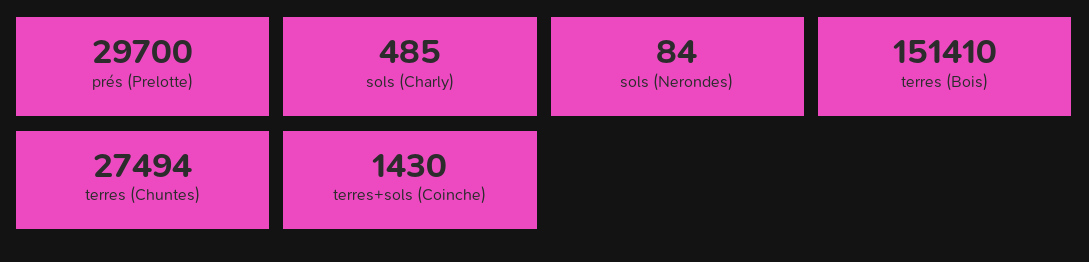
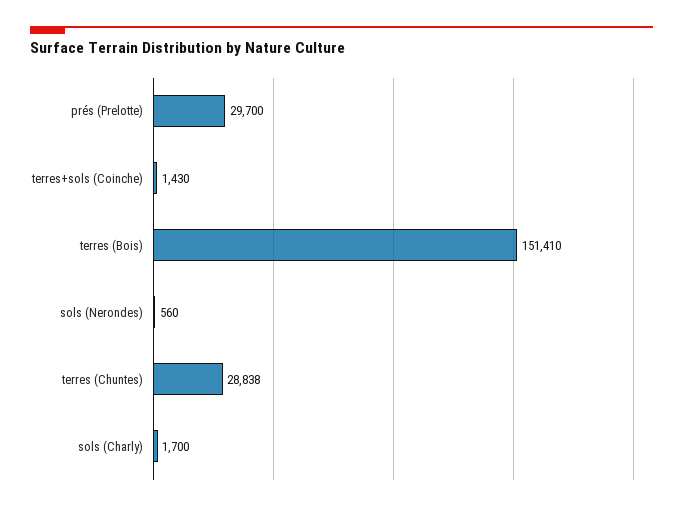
  {
    "prés (Prelotte)": 29700,
-   "sols (Charly)": 485,
+   "sols (Charly)": 1700,
-   "sols (Nerondes)": 84,
+   "sols (Nerondes)": 560,
    "terres (Bois)": 151410,
-   "terres (Chuntes)": 27494,
+   "terres (Chuntes)": 28838,
    "terres+sols (Coinche)": 1430
  }

